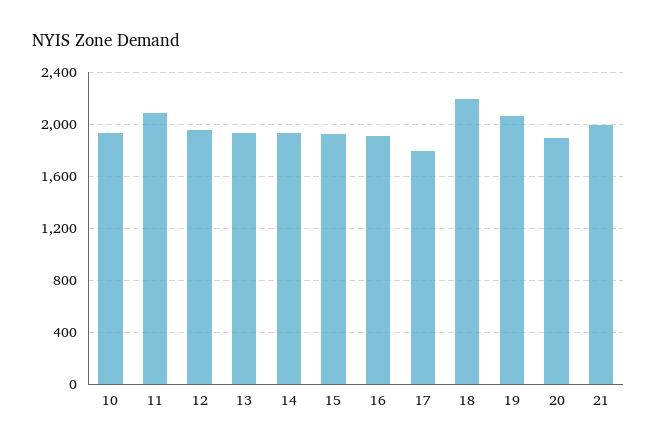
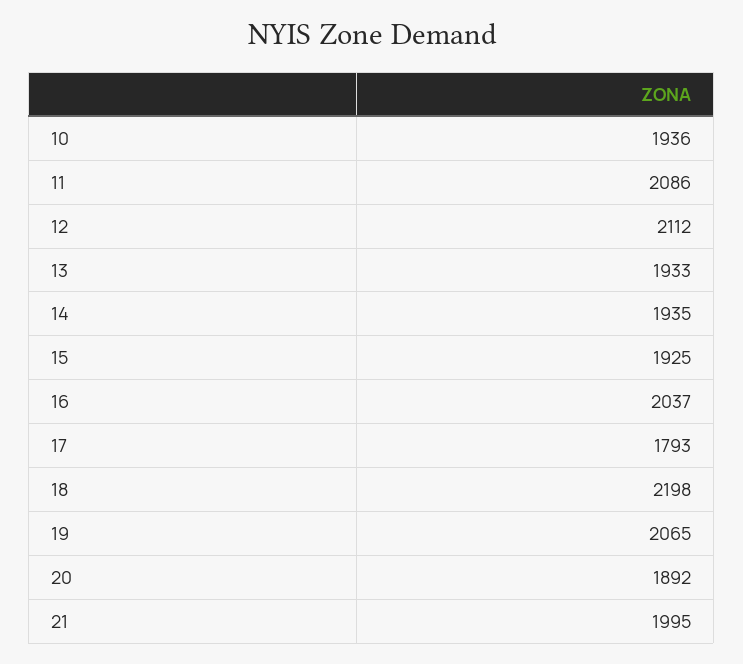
  {
    "10": 1936,
    "11": 2086,
-   "12": 1950,
+   "12": 2112,
    "13": 1933,
    "14": 1935,
    "15": 1925,
-   "16": 1900,
+   "16": 2037,
    "17": 1793,
    "18": 2198,
    "19": 2065,
    "20": 1892,
    "21": 1995
  }

